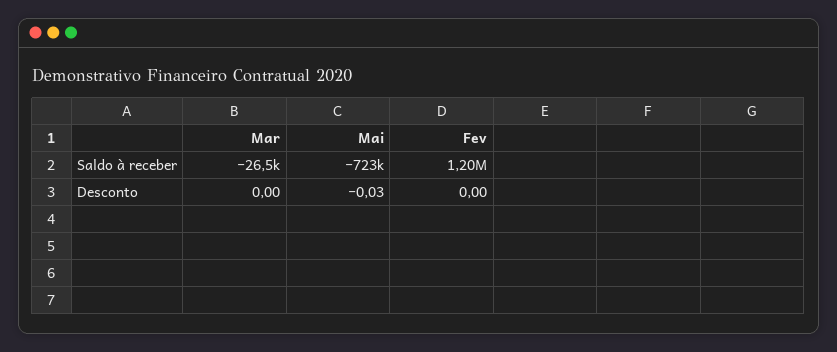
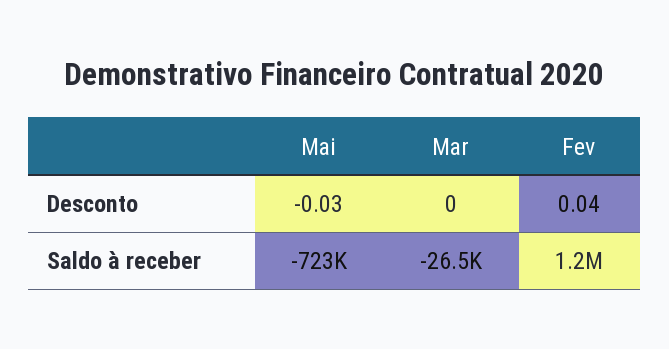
  {
    "Mar": {
      "Saldo à receber": -26500,
      "Desconto": 0
    },
    "Mai": {
      "Saldo à receber": -723000,
      "Desconto": -0.03
    },
    "Fev": {
      "Saldo à receber": 1200000,
-     "Desconto": 0
+     "Desconto": 0.04
    }
  }

